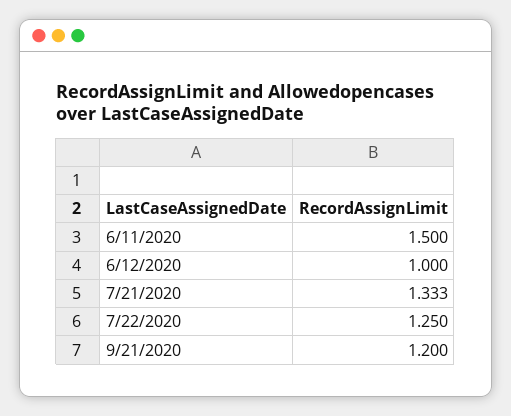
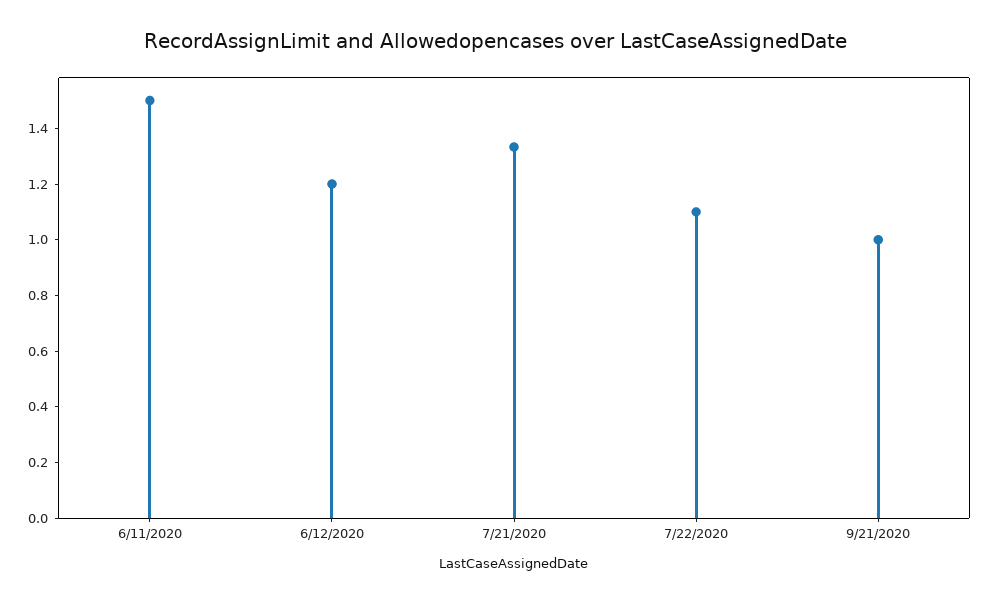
  {
    "6/11/2020": 1.5,
-   "6/12/2020": 1,
+   "6/12/2020": 1.2,
    "7/21/2020": 1.333,
-   "7/22/2020": 1.25,
+   "7/22/2020": 1.1,
-   "9/21/2020": 1.2
+   "9/21/2020": 1
  }

